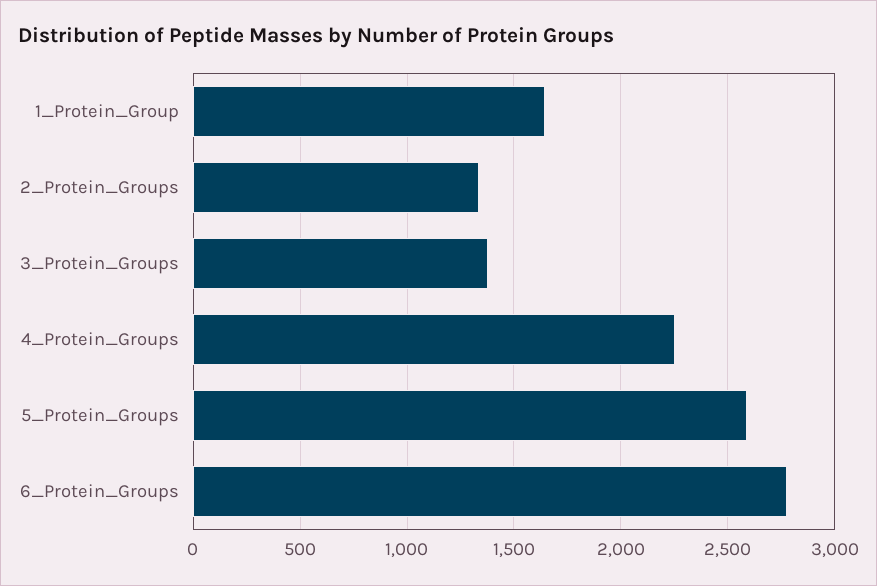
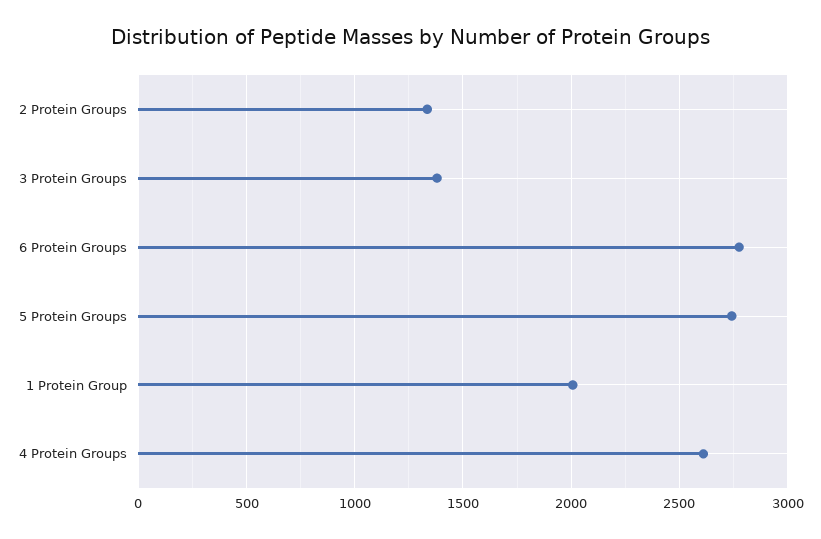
  {
-   "1_Protein_Group": 1650,
+   "1_Protein_Group": 2000,
    "2_Protein_Groups": 1350,
    "3_Protein_Groups": 1400,
-   "4_Protein_Groups": 2250,
+   "4_Protein_Groups": 2600,
-   "5_Protein_Groups": 2600,
+   "5_Protein_Groups": 2750,
    "6_Protein_Groups": 2800
  }

